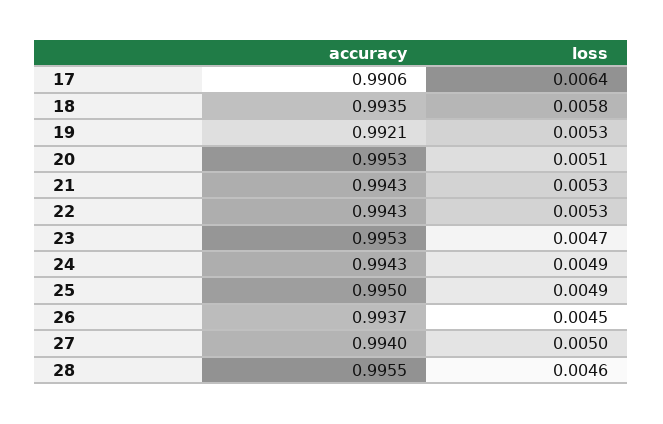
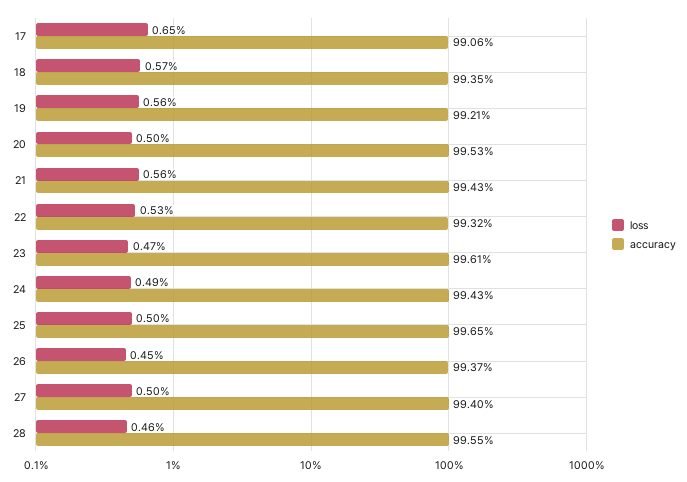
  {
    "accuracy": {
      "17": 0.9906,
      "18": 0.9935,
      "19": 0.9921,
      "20": 0.9953,
      "21": 0.9943,
-     "22": 0.9943,
+     "22": 0.9932,
-     "23": 0.9953,
+     "23": 0.9961,
      "24": 0.9943,
-     "25": 0.995,
+     "25": 0.9965,
      "26": 0.9937,
      "27": 0.994,
      "28": 0.9955
    },
    "loss": {
-     "17": 0.0064,
+     "17": 0.0065,
-     "18": 0.0058,
+     "18": 0.0057,
-     "19": 0.0053,
+     "19": 0.0056,
-     "20": 0.0051,
+     "20": 0.005,
-     "21": 0.0053,
+     "21": 0.0056,
      "22": 0.0053,
      "23": 0.0047,
      "24": 0.0049,
-     "25": 0.0049,
+     "25": 0.005,
      "26": 0.0045,
      "27": 0.005,
      "28": 0.0046
    }
  }

